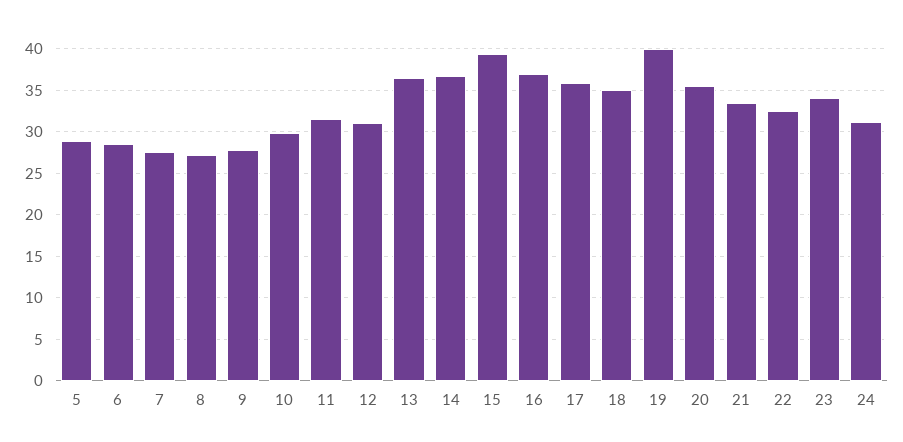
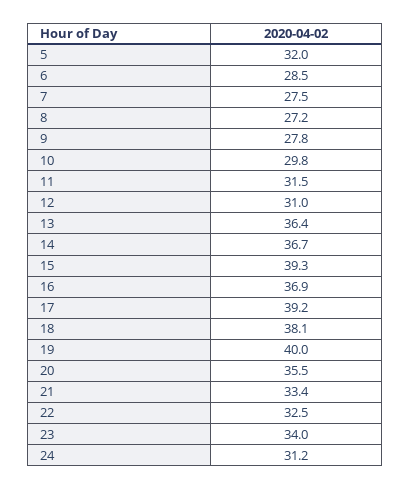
  {
-   "5": 29,
+   "5": 32,
    "6": 28.5,
    "7": 27.5,
    "8": 27.2,
    "9": 27.8,
    "10": 29.8,
    "11": 31.5,
    "12": 31,
    "13": 36.4,
    "14": 36.7,
    "15": 39.3,
    "16": 36.9,
-   "17": 36,
+   "17": 39.2,
-   "18": 35,
+   "18": 38.1,
    "19": 40,
    "20": 35.5,
    "21": 33.4,
    "22": 32.5,
    "23": 34,
    "24": 31.2
  }

